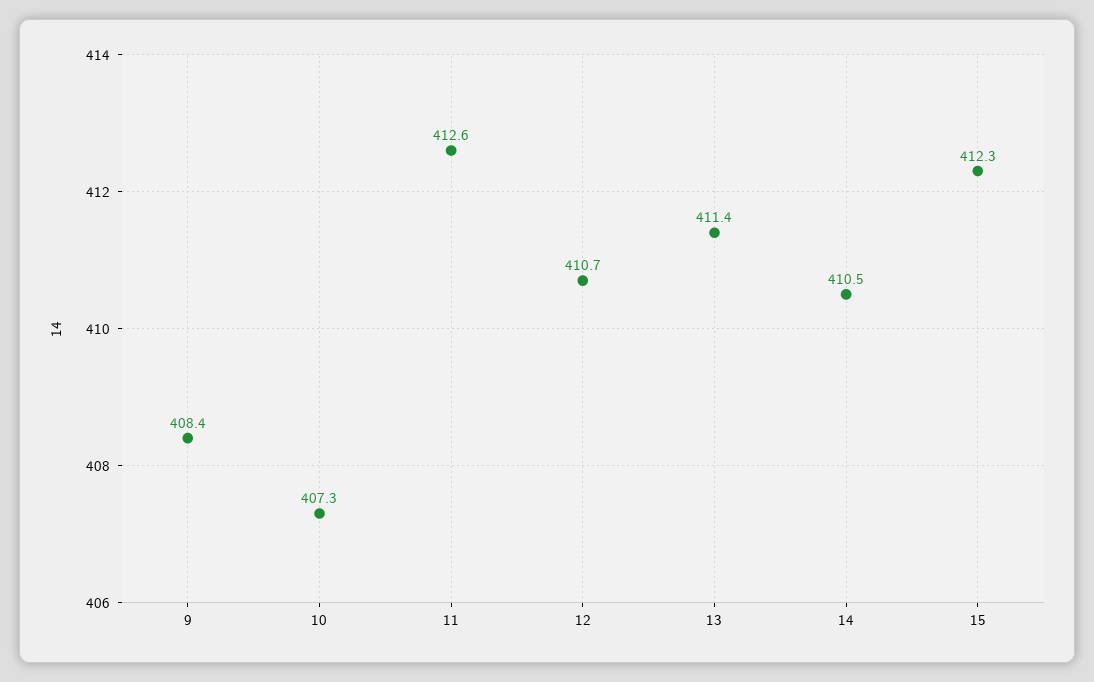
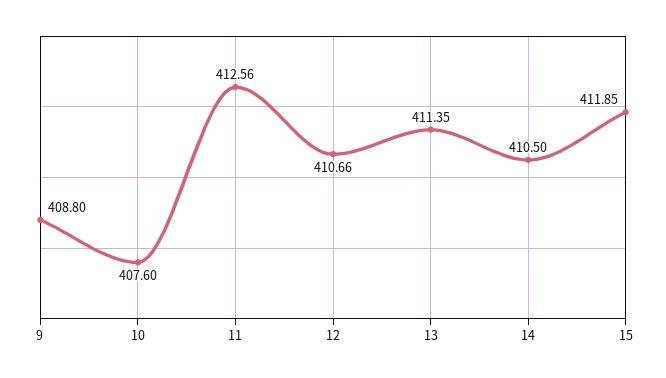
  {
-   "9": 408.4,
+   "9": 408.8,
-   "10": 407.3,
+   "10": 407.6,
    "11": 412.56,
    "12": 410.66,
    "13": 411.35,
    "14": 410.5,
-   "15": 412.3
+   "15": 411.85
  }

